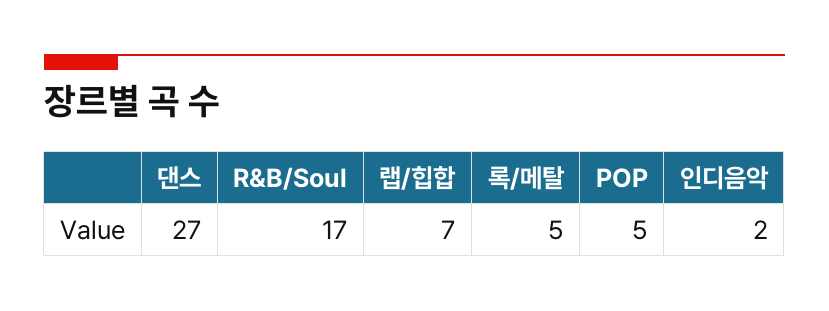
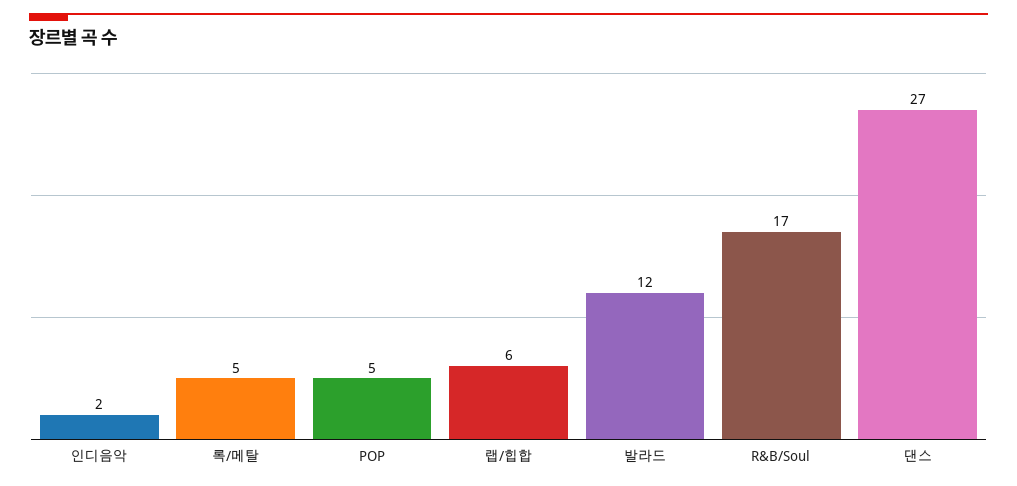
  {
    "댄스": 27,
    "R&B/Soul": 17,
-   "랩/힙합": 7,
+   "랩/힙합": 6,
    "록/메탈": 5,
    "POP": 5,
-   "인디음악": 2
+   "인디음악": 2,
+   "발라드": 12
  }

